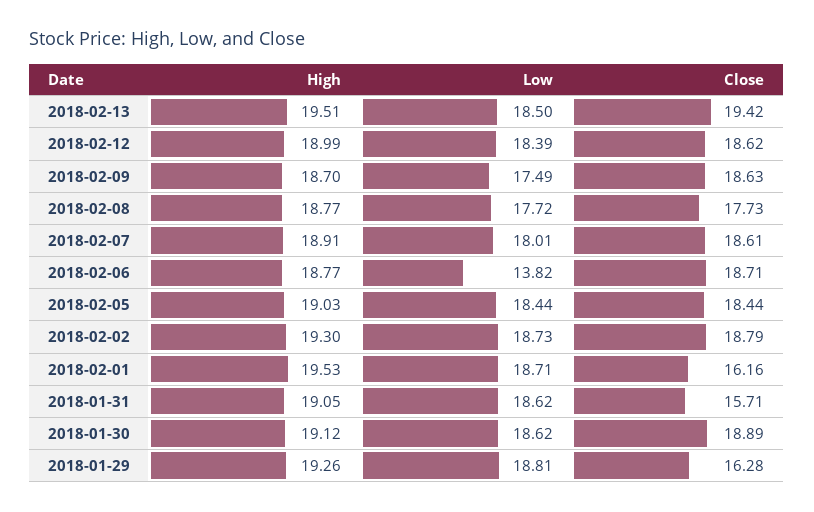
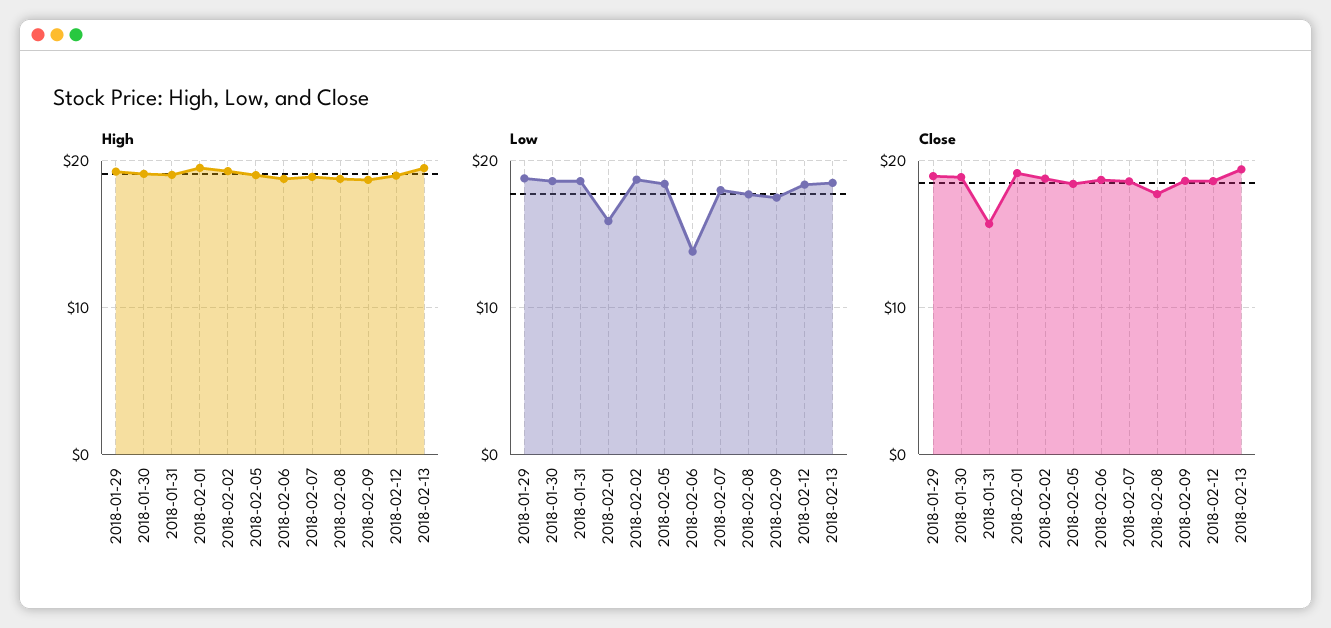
  {
    "High": {
      "2018-02-13": 19.51,
      "2018-02-12": 18.99,
      "2018-02-09": 18.7,
      "2018-02-08": 18.77,
      "2018-02-07": 18.91,
      "2018-02-06": 18.77,
      "2018-02-05": 19.03,
      "2018-02-02": 19.3,
      "2018-02-01": 19.53,
      "2018-01-31": 19.05,
      "2018-01-30": 19.12,
      "2018-01-29": 19.26
    },
    "Low": {
      "2018-02-13": 18.5,
      "2018-02-12": 18.39,
      "2018-02-09": 17.49,
      "2018-02-08": 17.72,
      "2018-02-07": 18.01,
      "2018-02-06": 13.82,
      "2018-02-05": 18.44,
      "2018-02-02": 18.73,
-     "2018-02-01": 18.71,
+     "2018-02-01": 16,
      "2018-01-31": 18.62,
      "2018-01-30": 18.62,
      "2018-01-29": 18.81
    },
    "Close": {
      "2018-02-13": 19.42,
      "2018-02-12": 18.62,
      "2018-02-09": 18.63,
      "2018-02-08": 17.73,
      "2018-02-07": 18.61,
      "2018-02-06": 18.71,
      "2018-02-05": 18.44,
      "2018-02-02": 18.79,
-     "2018-02-01": 16.16,
+     "2018-02-01": 19,
      "2018-01-31": 15.71,
      "2018-01-30": 18.89,
-     "2018-01-29": 16.28
+     "2018-01-29": 19
    }
  }

